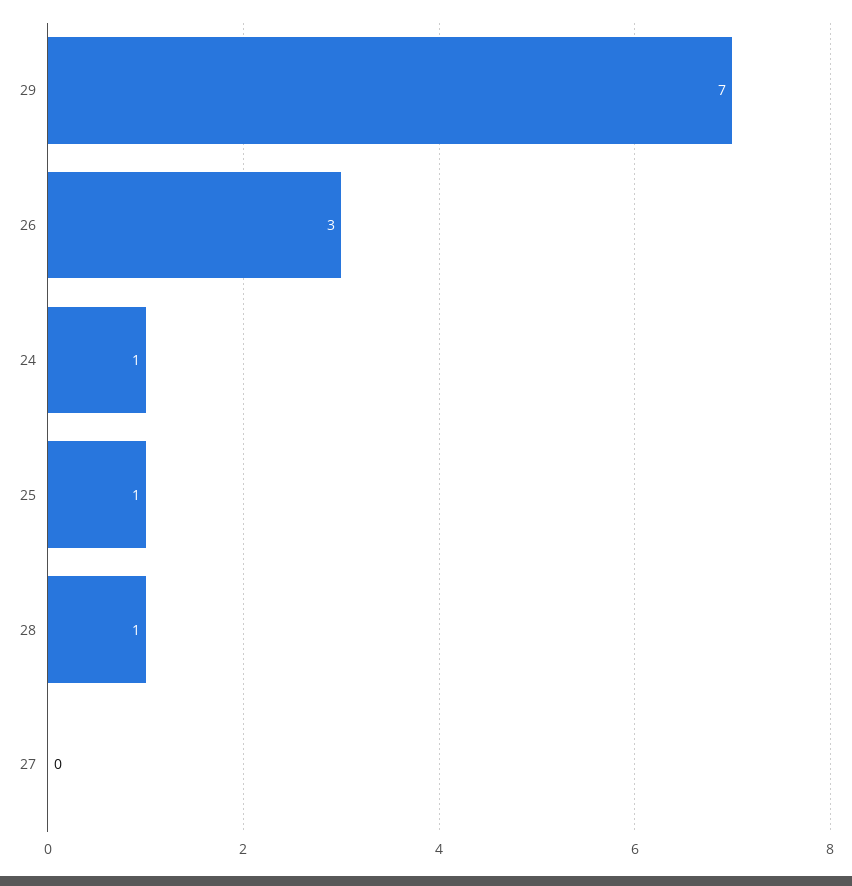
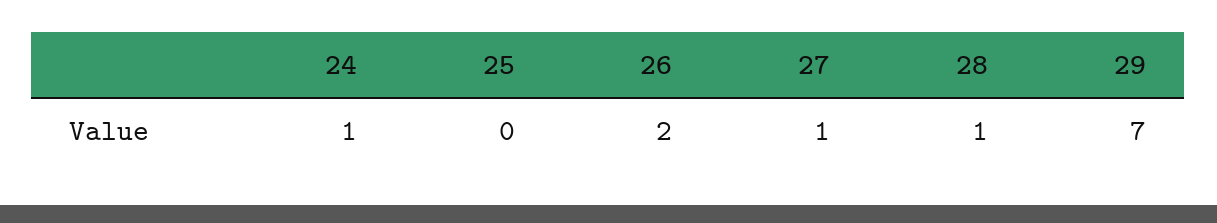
  {
    "29": 7,
-   "26": 3,
+   "26": 2,
    "24": 1,
-   "25": 1,
+   "25": 0,
    "28": 1,
-   "27": 0
+   "27": 1
  }

